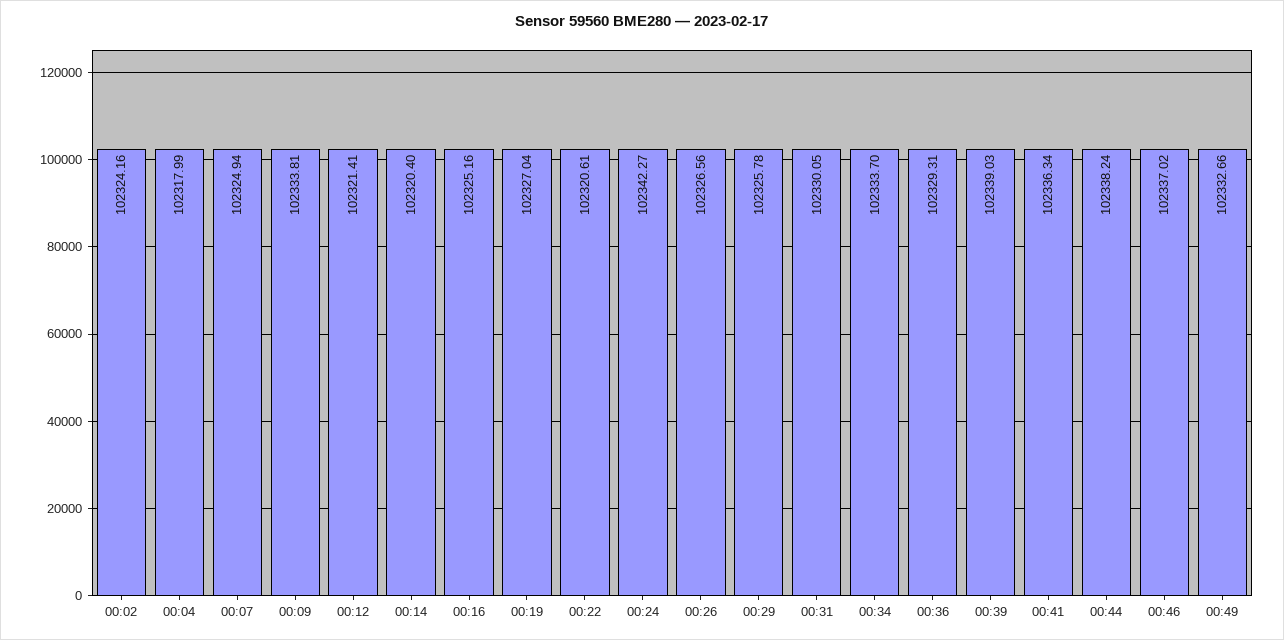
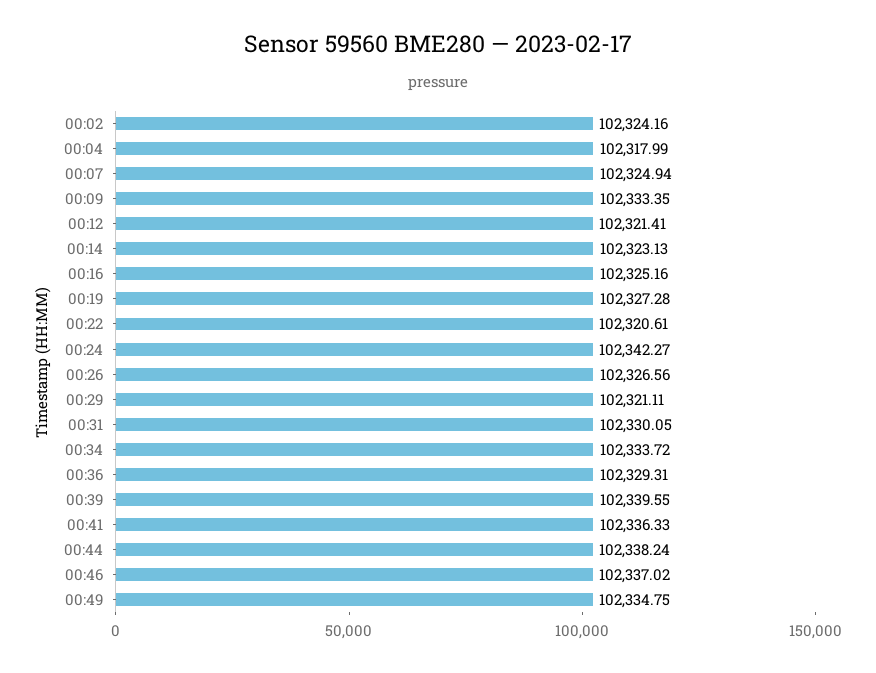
  {
    "00:02": 102324.16,
    "00:04": 102317.99,
    "00:07": 102324.94,
-   "00:09": 102333.81,
+   "00:09": 102333.35,
    "00:12": 102321.41,
-   "00:14": 102320.4,
+   "00:14": 102323.13,
    "00:16": 102325.16,
-   "00:19": 102327.04,
+   "00:19": 102327.28,
    "00:22": 102320.61,
    "00:24": 102342.27,
    "00:26": 102326.56,
-   "00:29": 102325.78,
+   "00:29": 102321.11,
    "00:31": 102330.05,
-   "00:34": 102333.7,
+   "00:34": 102333.72,
    "00:36": 102329.31,
-   "00:39": 102339.03,
+   "00:39": 102339.55,
-   "00:41": 102336.34,
+   "00:41": 102336.33,
    "00:44": 102338.24,
    "00:46": 102337.02,
-   "00:49": 102332.66
+   "00:49": 102334.75
  }

